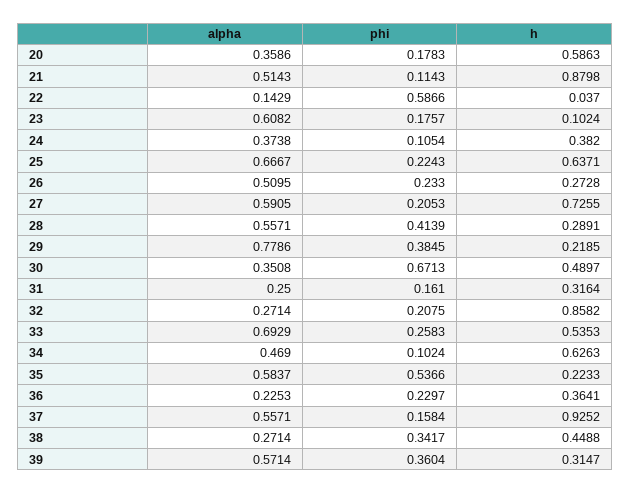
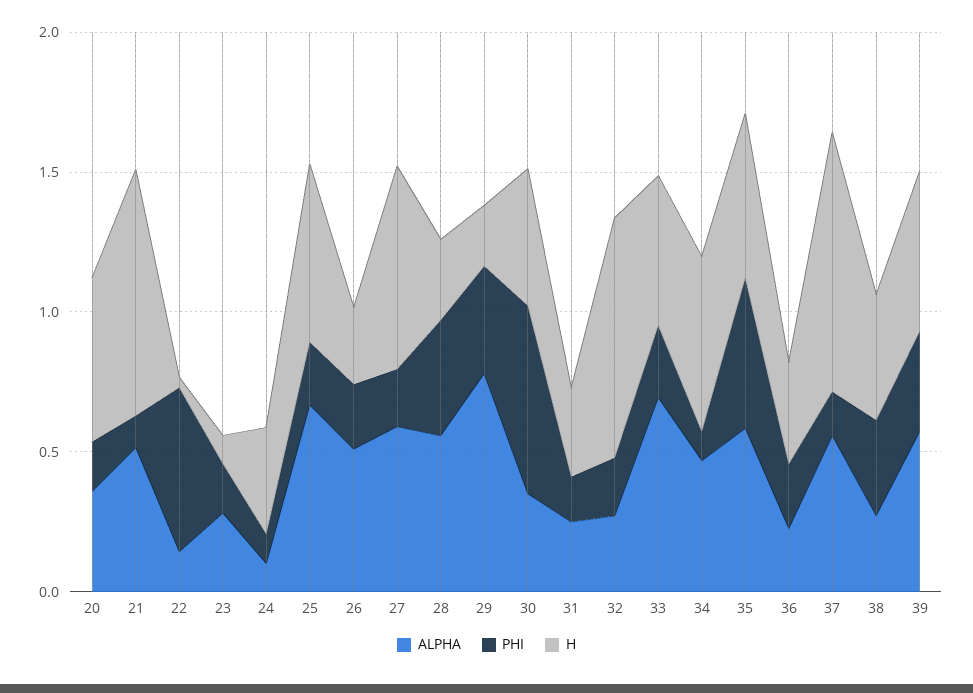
  {
    "alpha": {
      "20": 0.3586,
      "21": 0.5143,
      "22": 0.1429,
-     "23": 0.6082,
+     "23": 0.3,
-     "24": 0.3738,
+     "24": 0.1,
      "25": 0.6667,
      "26": 0.5095,
      "27": 0.5905,
      "28": 0.5571,
      "29": 0.7786,
      "30": 0.3508,
      "31": 0.25,
      "32": 0.2714,
      "33": 0.6929,
      "34": 0.469,
      "35": 0.5837,
      "36": 0.2253,
      "37": 0.5571,
      "38": 0.2714,
      "39": 0.5714
    },
    "phi": {
      "20": 0.1783,
      "21": 0.1143,
      "22": 0.5866,
      "23": 0.1757,
      "24": 0.1054,
      "25": 0.2243,
      "26": 0.233,
      "27": 0.2053,
      "28": 0.4139,
      "29": 0.3845,
      "30": 0.6713,
      "31": 0.161,
      "32": 0.2075,
      "33": 0.2583,
      "34": 0.1024,
      "35": 0.5366,
      "36": 0.2297,
      "37": 0.1584,
      "38": 0.3417,
      "39": 0.3604
    },
    "h": {
      "20": 0.5863,
      "21": 0.8798,
      "22": 0.037,
      "23": 0.1024,
      "24": 0.382,
      "25": 0.6371,
      "26": 0.2728,
      "27": 0.7255,
      "28": 0.2891,
      "29": 0.2185,
      "30": 0.4897,
      "31": 0.3164,
      "32": 0.8582,
      "33": 0.5353,
      "34": 0.6263,
-     "35": 0.2233,
+     "35": 0.6,
      "36": 0.3641,
      "37": 0.9252,
      "38": 0.4488,
-     "39": 0.3147
+     "39": 0.6
    }
  }

